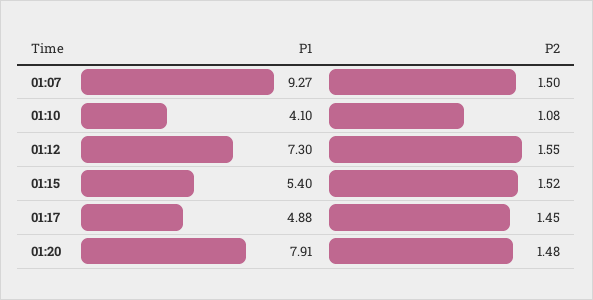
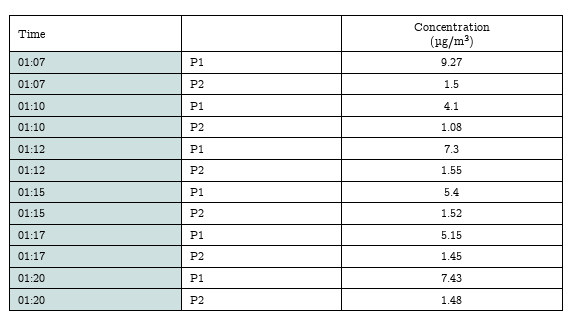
  {
    "P1": {
      "01:07": 9.27,
      "01:10": 4.1,
      "01:12": 7.3,
      "01:15": 5.4,
-     "01:17": 4.88,
+     "01:17": 5.15,
-     "01:20": 7.91
+     "01:20": 7.43
    },
    "P2": {
      "01:07": 1.5,
      "01:10": 1.08,
      "01:12": 1.55,
      "01:15": 1.52,
      "01:17": 1.45,
      "01:20": 1.48
    }
  }

